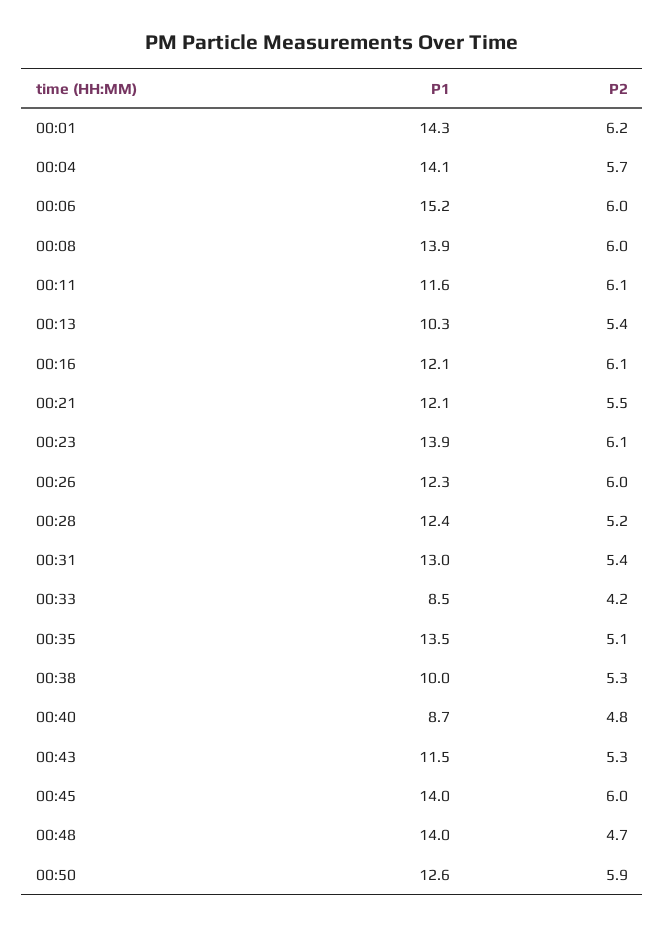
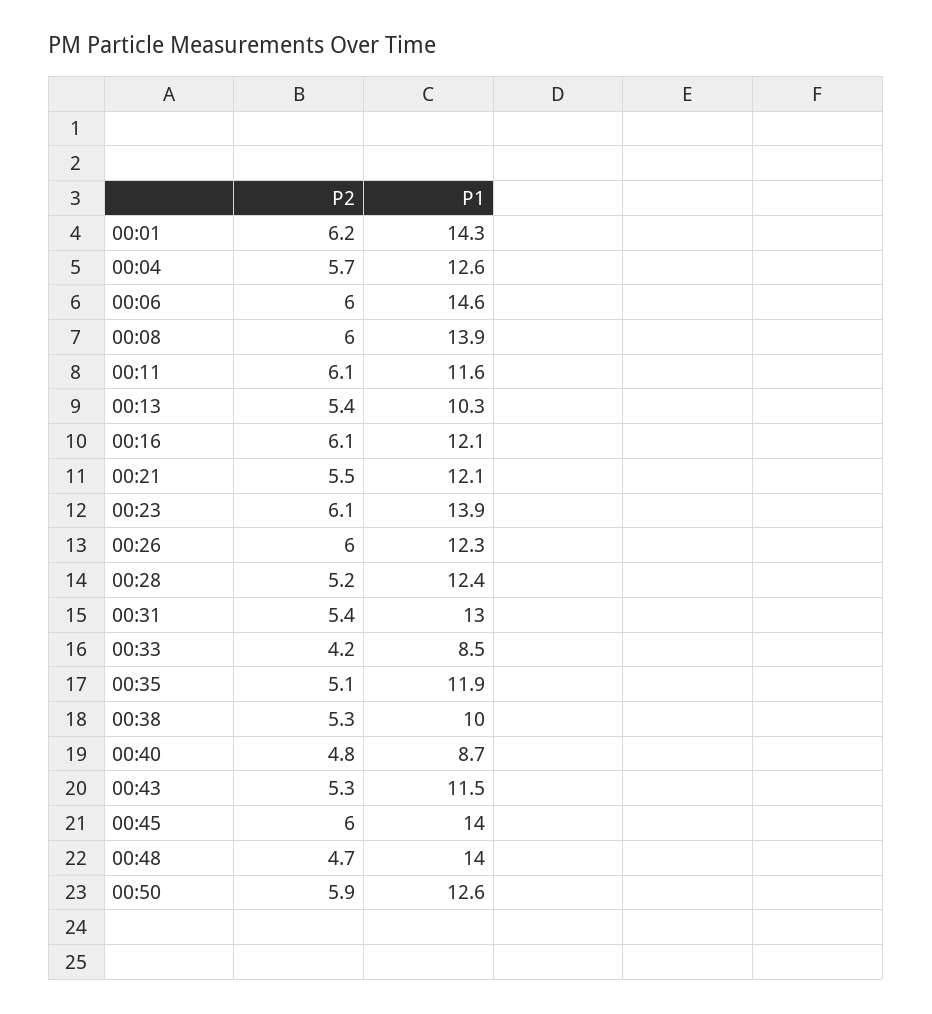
  {
    "P1": {
      "00:01": 14.3,
-     "00:04": 14.1,
+     "00:04": 12.6,
-     "00:06": 15.2,
+     "00:06": 14.6,
      "00:08": 13.9,
      "00:11": 11.6,
      "00:13": 10.3,
      "00:16": 12.1,
      "00:21": 12.1,
      "00:23": 13.9,
      "00:26": 12.3,
      "00:28": 12.4,
      "00:31": 13,
      "00:33": 8.5,
-     "00:35": 13.5,
+     "00:35": 11.9,
      "00:38": 10,
      "00:40": 8.7,
      "00:43": 11.5,
      "00:45": 14,
      "00:48": 14,
      "00:50": 12.6
    },
    "P2": {
      "00:01": 6.2,
      "00:04": 5.7,
      "00:06": 6,
      "00:08": 6,
      "00:11": 6.1,
      "00:13": 5.4,
      "00:16": 6.1,
      "00:21": 5.5,
      "00:23": 6.1,
      "00:26": 6,
      "00:28": 5.2,
      "00:31": 5.4,
      "00:33": 4.2,
      "00:35": 5.1,
      "00:38": 5.3,
      "00:40": 4.8,
      "00:43": 5.3,
      "00:45": 6,
      "00:48": 4.7,
      "00:50": 5.9
    }
  }

